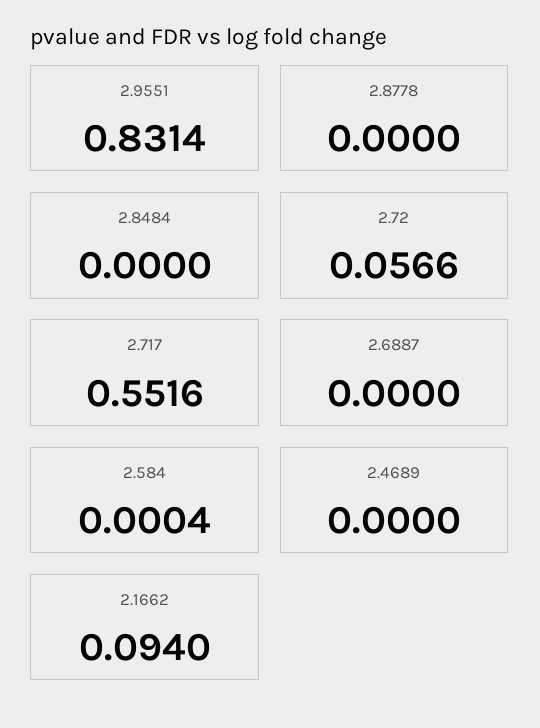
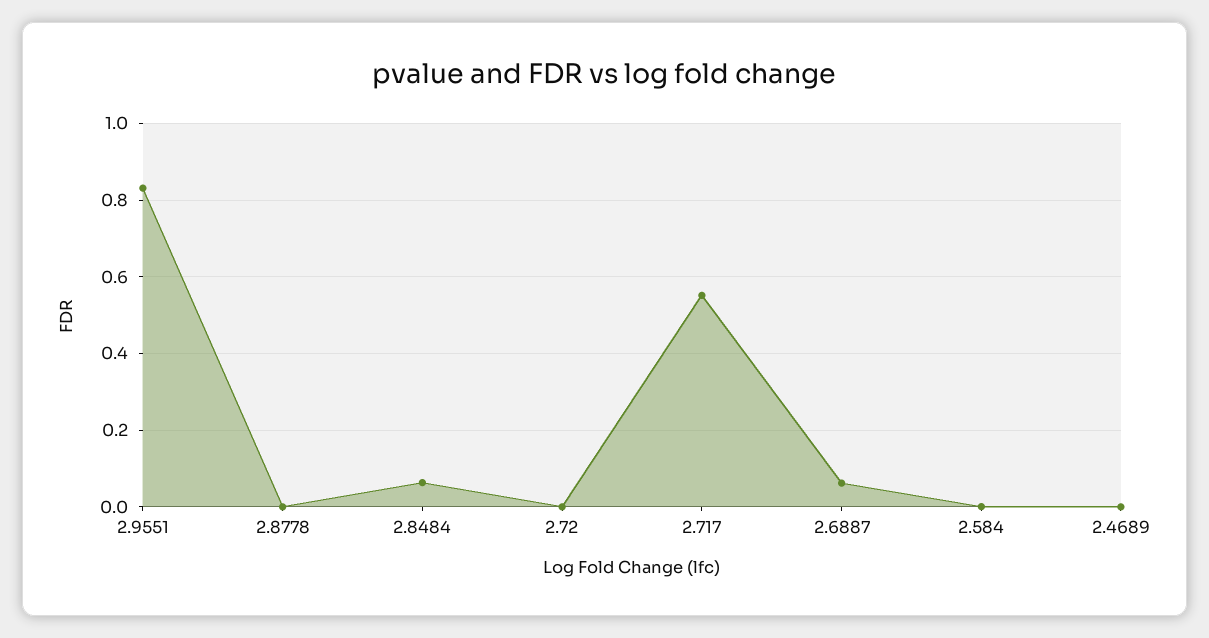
  {
    "2.9551": 0.8314,
    "2.8778": 0,
-   "2.8484": 0,
+   "2.8484": 0.06,
-   "2.72": 0.0566,
+   "2.72": 0,
    "2.717": 0.5516,
-   "2.6887": 0,
+   "2.6887": 0.06,
    "2.584": 0.0004,
-   "2.4689": 0,
+   "2.4689": 0
-   "2.1662": 0.094
  }

